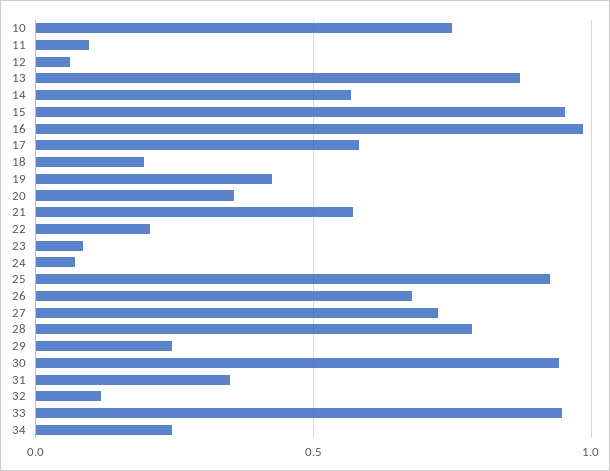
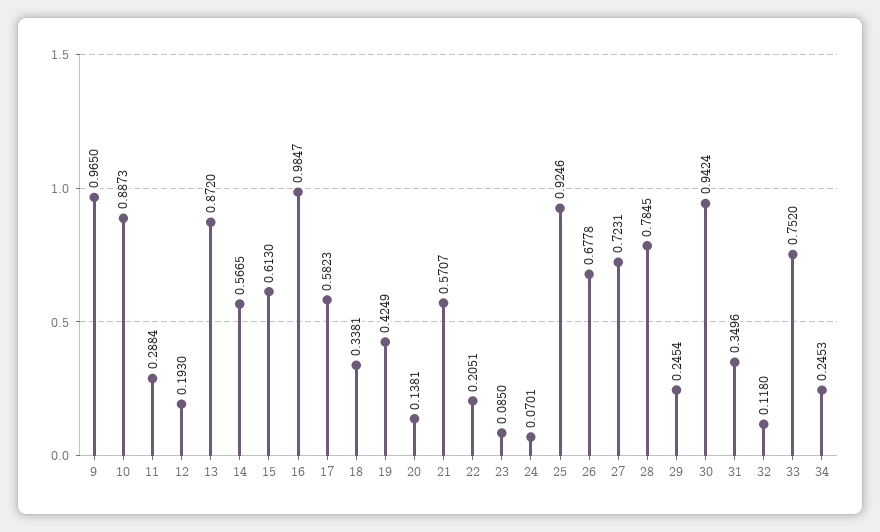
  {
-   "10": 0.75,
+   "10": 0.8873,
-   "11": 0.1,
+   "11": 0.2884,
-   "12": 0.05,
+   "12": 0.193,
    "13": 0.872,
    "14": 0.5665,
-   "15": 0.95,
+   "15": 0.613,
    "16": 0.9847,
    "17": 0.5823,
-   "18": 0.2,
+   "18": 0.3381,
    "19": 0.4249,
-   "20": 0.35,
+   "20": 0.1381,
    "21": 0.5707,
    "22": 0.2051,
    "23": 0.085,
    "24": 0.0701,
    "25": 0.9246,
    "26": 0.6778,
    "27": 0.7231,
    "28": 0.7845,
    "29": 0.2454,
    "30": 0.9424,
    "31": 0.3496,
    "32": 0.118,
-   "33": 0.95,
+   "33": 0.752,
-   "34": 0.2453
+   "34": 0.2453,
+   "9": 0.965
  }

